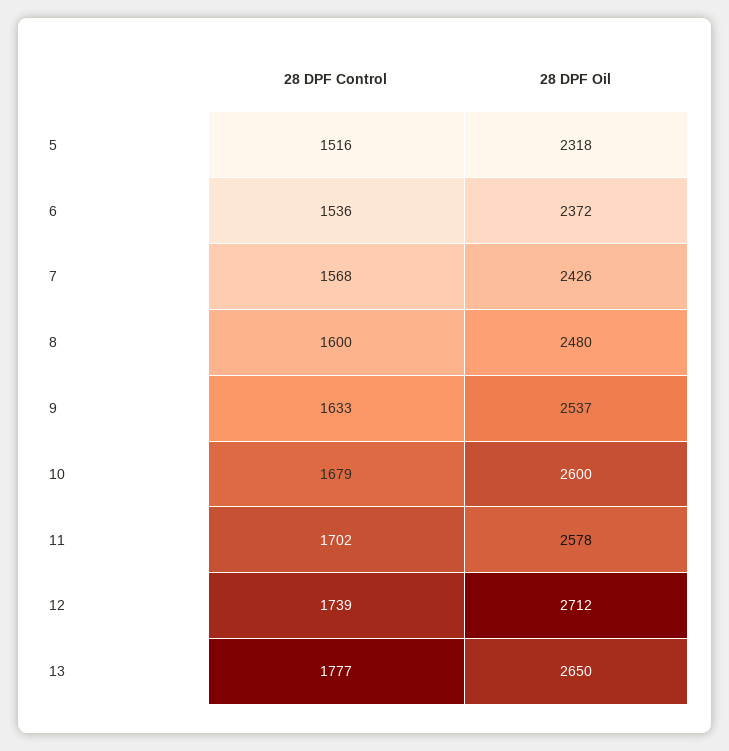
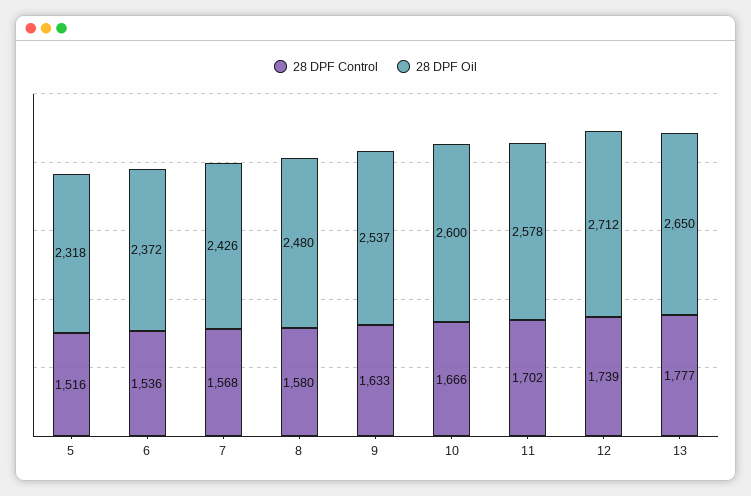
  {
    "28 DPF Control": {
      "5": 1516,
      "6": 1536,
      "7": 1568,
-     "8": 1600,
+     "8": 1580,
      "9": 1633,
-     "10": 1679,
+     "10": 1666,
      "11": 1702,
      "12": 1739,
      "13": 1777
    },
    "28 DPF Oil": {
      "5": 2318,
      "6": 2372,
      "7": 2426,
      "8": 2480,
      "9": 2537,
      "10": 2600,
      "11": 2578,
      "12": 2712,
      "13": 2650
    }
  }

